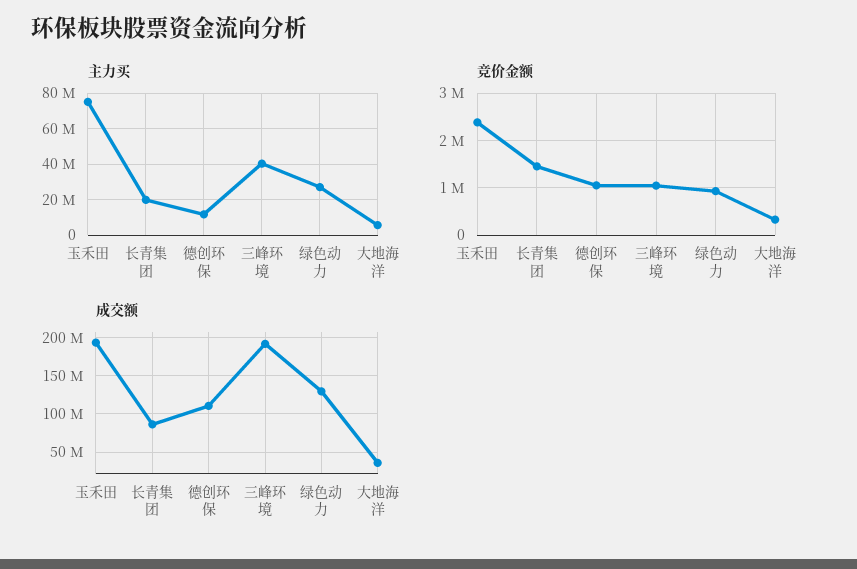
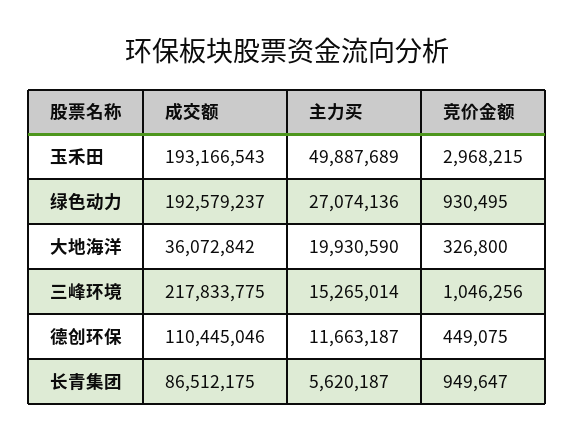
  {
    "主力买": {
-     "玉禾田": 75000000,
+     "玉禾田": 49887689,
-     "长青集团": 20000000,
+     "长青集团": 5620187,
      "德创环保": 11663187,
-     "三峰环境": 40000000,
+     "三峰环境": 15265014,
      "绿色动力": 27074136,
-     "大地海洋": 5000000
+     "大地海洋": 19930590
    },
    "竞价金额": {
-     "玉禾田": 2400000,
+     "玉禾田": 2968215,
-     "长青集团": 1400000,
+     "长青集团": 949647,
-     "德创环保": 1000000,
+     "德创环保": 449075,
      "三峰环境": 1046256,
      "绿色动力": 930495,
      "大地海洋": 326800
    },
    "成交额": {
      "玉禾田": 193166543,
      "长青集团": 86512175,
      "德创环保": 110445046,
-     "三峰环境": 190000000,
+     "三峰环境": 217833775,
-     "绿色动力": 130000000,
+     "绿色动力": 192579237,
      "大地海洋": 36072842
    }
  }

